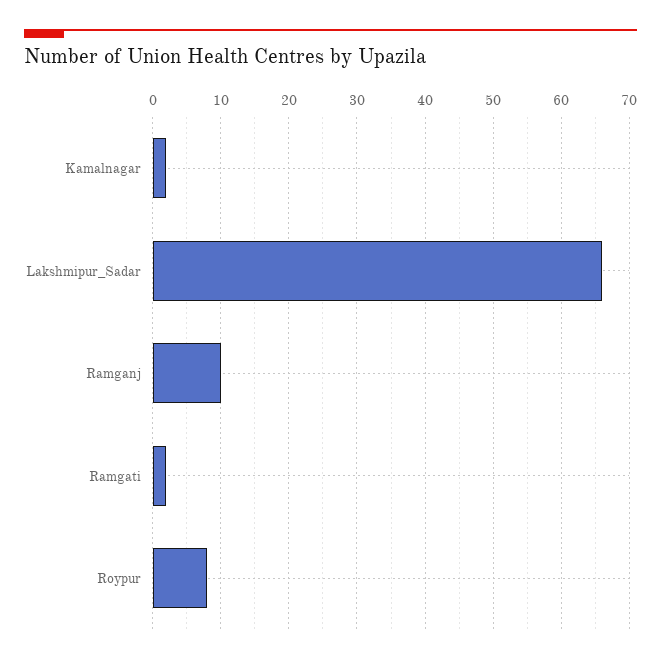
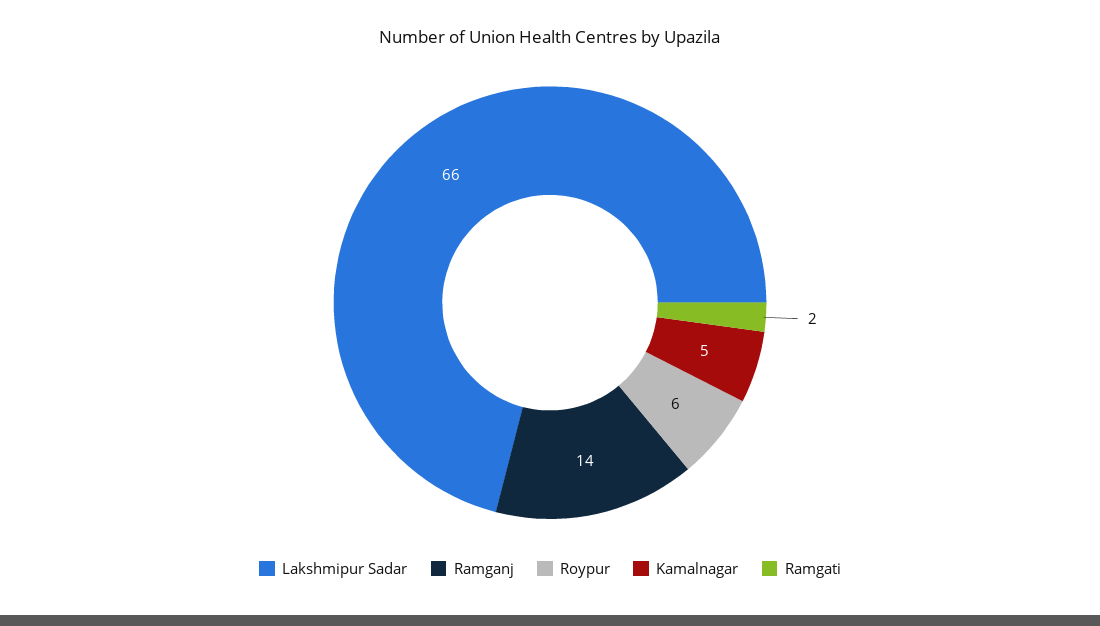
  {
-   "Kamalnagar": 2,
+   "Kamalnagar": 5,
    "Lakshmipur_Sadar": 66,
-   "Ramganj": 10,
+   "Ramganj": 14,
    "Ramgati": 2,
-   "Roypur": 8
+   "Roypur": 6
  }

